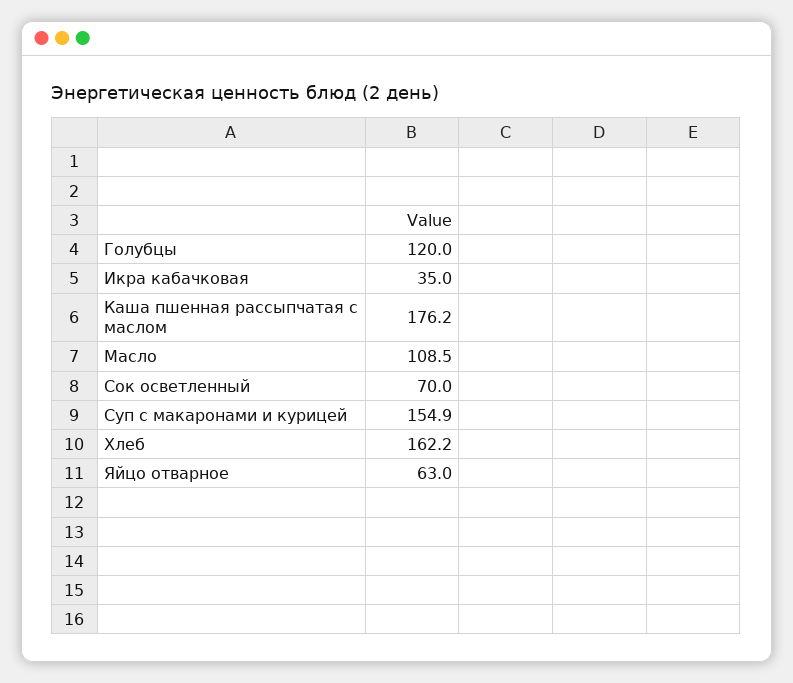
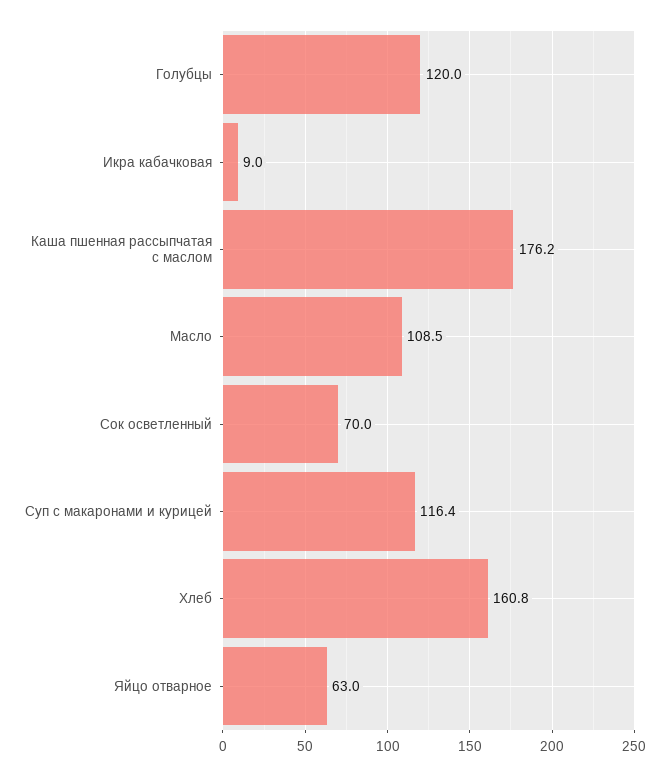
  {
    "Голубцы": 120,
-   "Икра кабачковая": 35,
+   "Икра кабачковая": 9,
    "Каша пшенная рассыпчатая с маслом": 176.2,
    "Масло": 108.5,
    "Сок осветленный": 70,
-   "Суп с макаронами и курицей": 154.9,
+   "Суп с макаронами и курицей": 116.4,
-   "Хлеб": 162.2,
+   "Хлеб": 160.8,
    "Яйцо отварное": 63
  }

